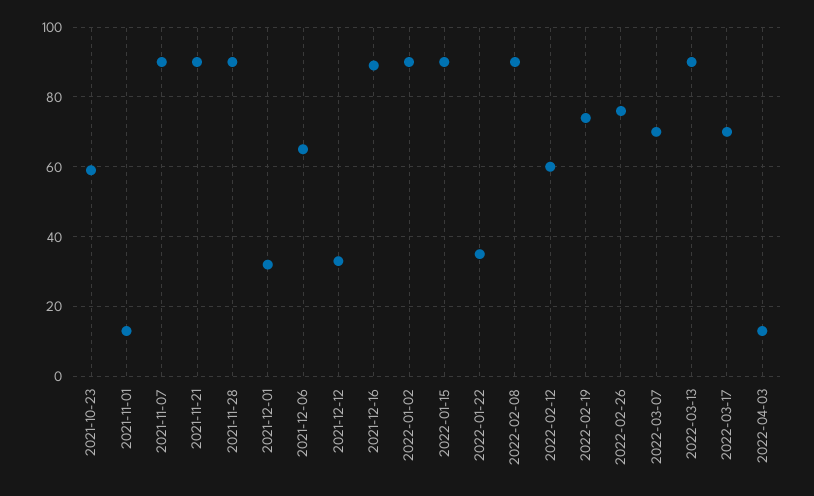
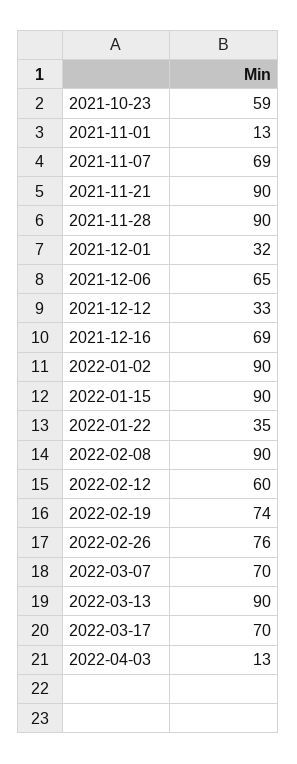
  {
    "2021-10-23": 59,
    "2021-11-01": 13,
-   "2021-11-07": 90,
+   "2021-11-07": 69,
    "2021-11-21": 90,
    "2021-11-28": 90,
    "2021-12-01": 32,
    "2021-12-06": 65,
    "2021-12-12": 33,
-   "2021-12-16": 90,
+   "2021-12-16": 69,
    "2022-01-02": 90,
    "2022-01-15": 90,
    "2022-01-22": 35,
    "2022-02-08": 90,
    "2022-02-12": 60,
    "2022-02-19": 74,
    "2022-02-26": 76,
    "2022-03-07": 70,
    "2022-03-13": 90,
    "2022-03-17": 70,
    "2022-04-03": 13
  }

